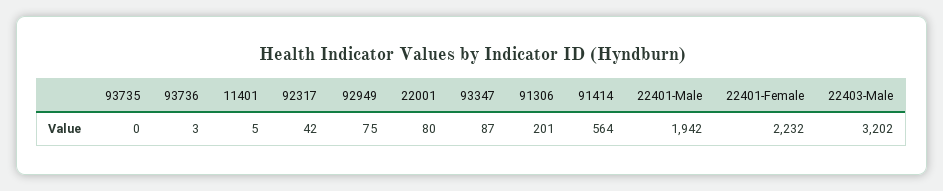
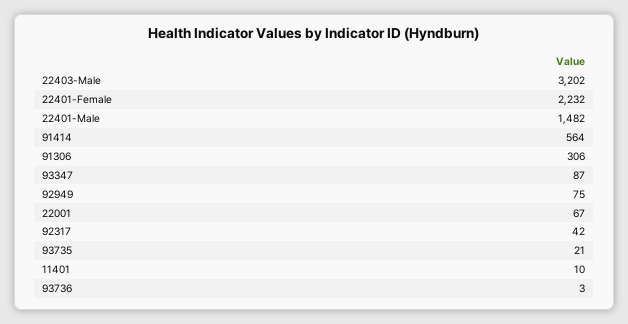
  {
-   "93735": 0,
+   "93735": 21,
    "93736": 3,
-   "11401": 5,
+   "11401": 10,
    "92317": 42,
    "92949": 75,
-   "22001": 80,
+   "22001": 67,
    "93347": 87,
-   "91306": 201,
+   "91306": 306,
    "91414": 564,
-   "22401-Male": 1942,
+   "22401-Male": 1482,
    "22401-Female": 2232,
    "22403-Male": 3202
  }

